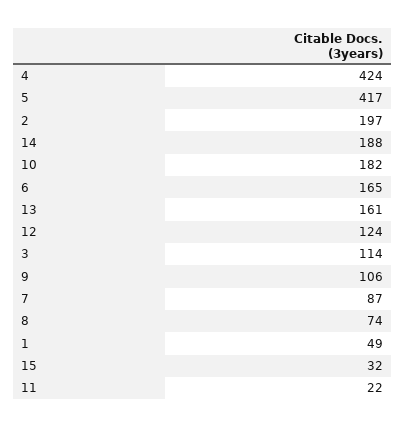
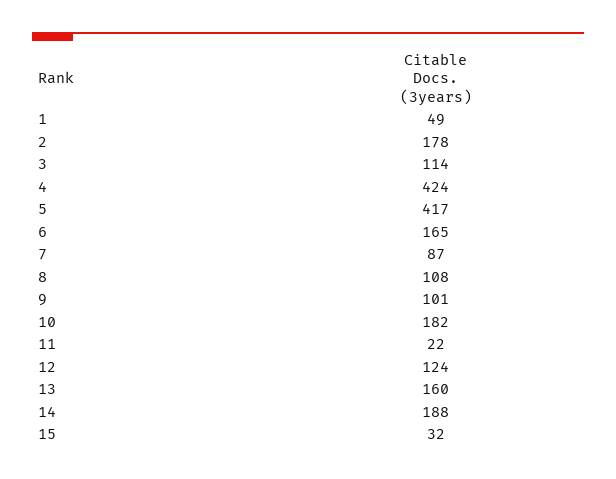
  {
    "4": 424,
    "5": 417,
-   "2": 197,
+   "2": 178,
    "14": 188,
    "10": 182,
    "6": 165,
-   "13": 161,
+   "13": 160,
    "12": 124,
    "3": 114,
-   "9": 106,
+   "9": 101,
    "7": 87,
-   "8": 74,
+   "8": 108,
    "1": 49,
    "15": 32,
    "11": 22
  }

